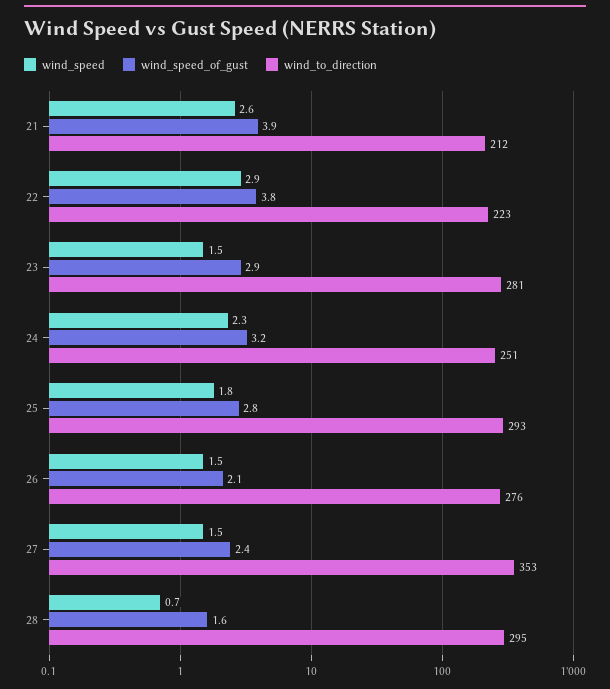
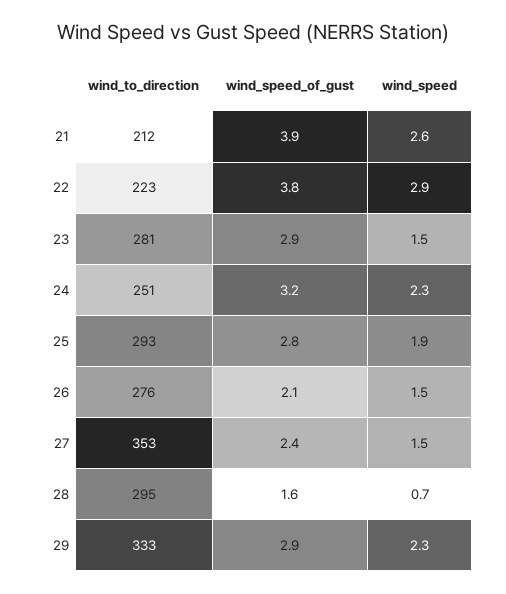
  {
    "wind_speed": {
      "21": 2.6,
      "22": 2.9,
      "23": 1.5,
      "24": 2.3,
-     "25": 1.8,
+     "25": 1.9,
      "26": 1.5,
      "27": 1.5,
-     "28": 0.7
+     "28": 0.7,
+     "29": 2.3
    },
    "wind_speed_of_gust": {
      "21": 3.9,
      "22": 3.8,
      "23": 2.9,
      "24": 3.2,
      "25": 2.8,
      "26": 2.1,
      "27": 2.4,
-     "28": 1.6
+     "28": 1.6,
+     "29": 2.9
    },
    "wind_to_direction": {
      "21": 212,
      "22": 223,
      "23": 281,
      "24": 251,
      "25": 293,
      "26": 276,
      "27": 353,
-     "28": 295
+     "28": 295,
+     "29": 333
    }
  }

